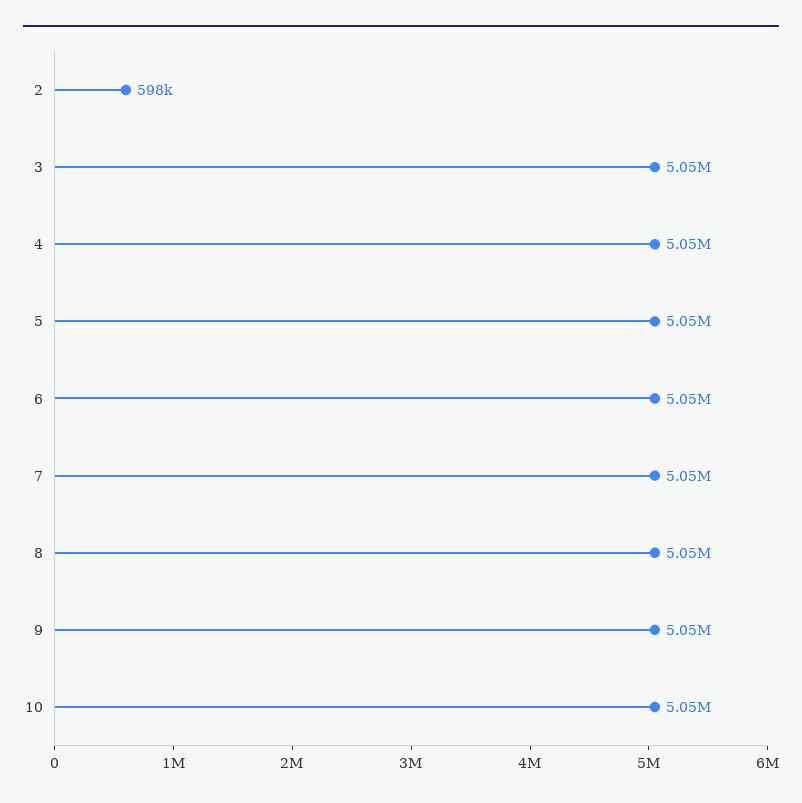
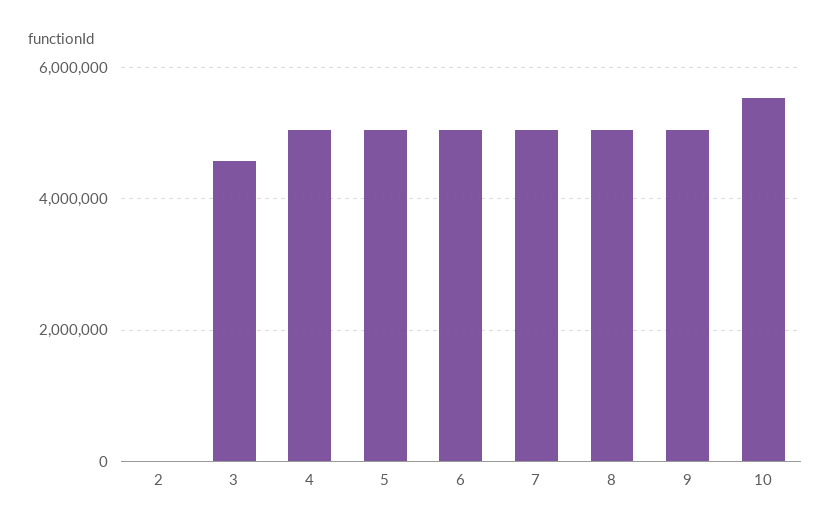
  {
-   "2": 598000,
+   "2": 0,
-   "3": 5050000,
+   "3": 4600000,
    "4": 5050000,
    "5": 5050000,
    "6": 5050000,
    "7": 5050000,
    "8": 5050000,
    "9": 5050000,
-   "10": 5050000
+   "10": 5600000
  }

